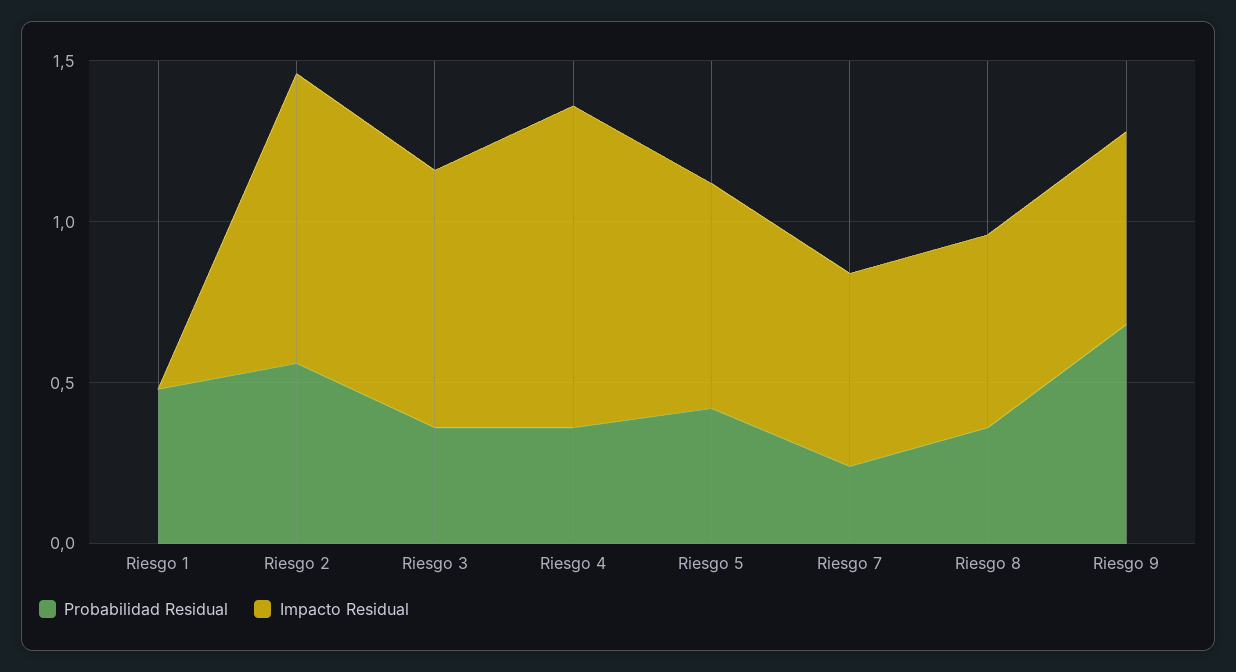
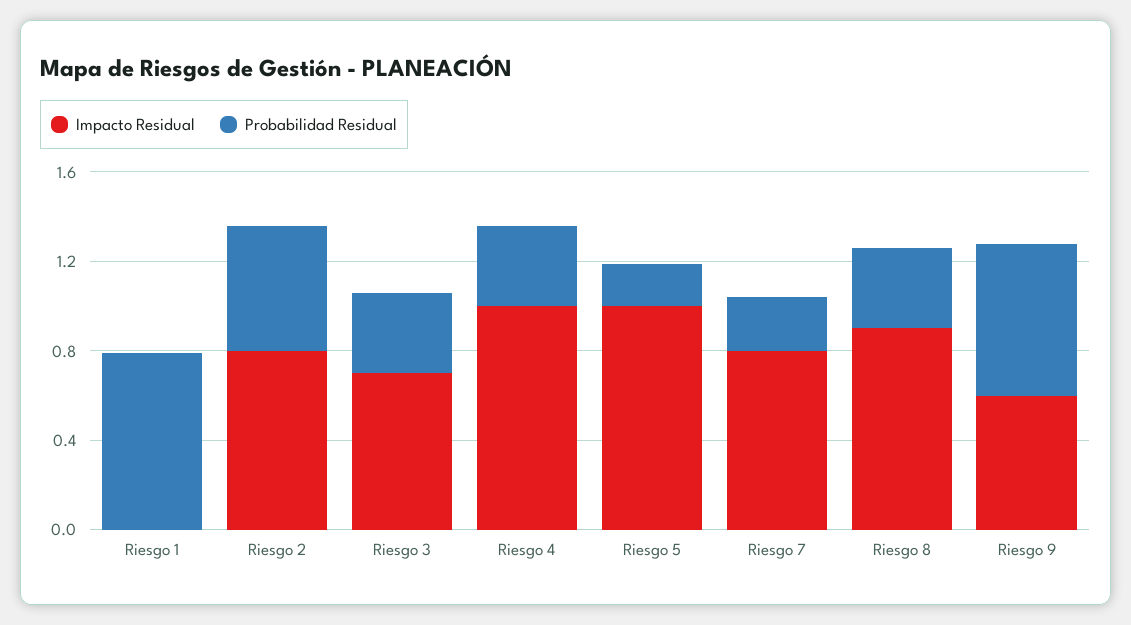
  {
    "Probabilidad Residual": {
-     "Riesgo 1": 0.5,
+     "Riesgo 1": 0.8,
      "Riesgo 2": 0.6,
      "Riesgo 3": 0.4,
      "Riesgo 4": 0.4,
-     "Riesgo 5": 0.4,
+     "Riesgo 5": 0.2,
      "Riesgo 7": 0.2,
      "Riesgo 8": 0.4,
      "Riesgo 9": 0.7
    },
    "Impacto Residual": {
      "Riesgo 1": 0,
-     "Riesgo 2": 0.9,
+     "Riesgo 2": 0.8,
-     "Riesgo 3": 0.8,
+     "Riesgo 3": 0.7,
      "Riesgo 4": 1,
-     "Riesgo 5": 0.7,
+     "Riesgo 5": 1,
-     "Riesgo 7": 0.6,
+     "Riesgo 7": 0.8,
-     "Riesgo 8": 0.6,
+     "Riesgo 8": 0.9,
      "Riesgo 9": 0.6
    }
  }

